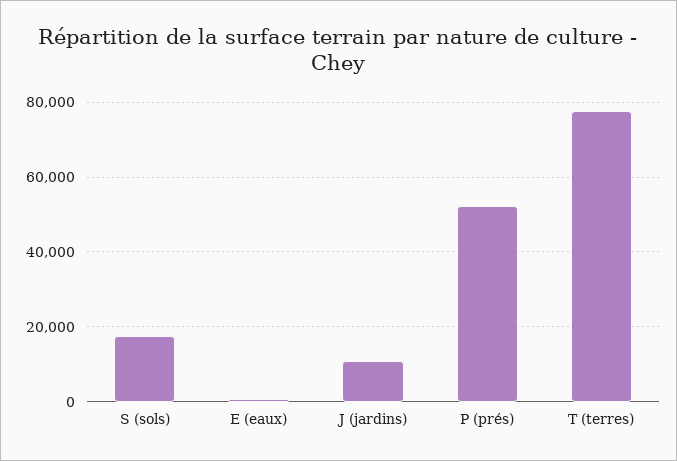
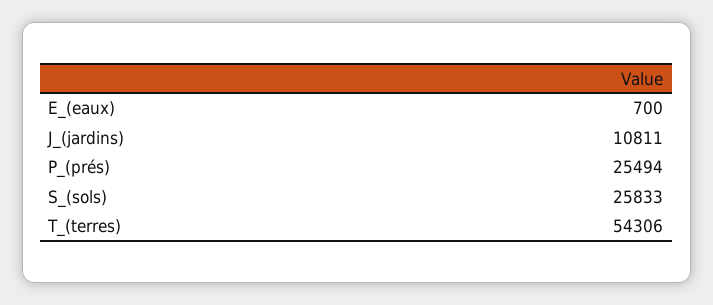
  {
-   "S (sols)": 18000,
+   "S (sols)": 25833,
    "E (eaux)": 700,
    "J (jardins)": 10811,
-   "P (prés)": 52000,
+   "P (prés)": 25494,
-   "T (terres)": 78000
+   "T (terres)": 54306
  }

